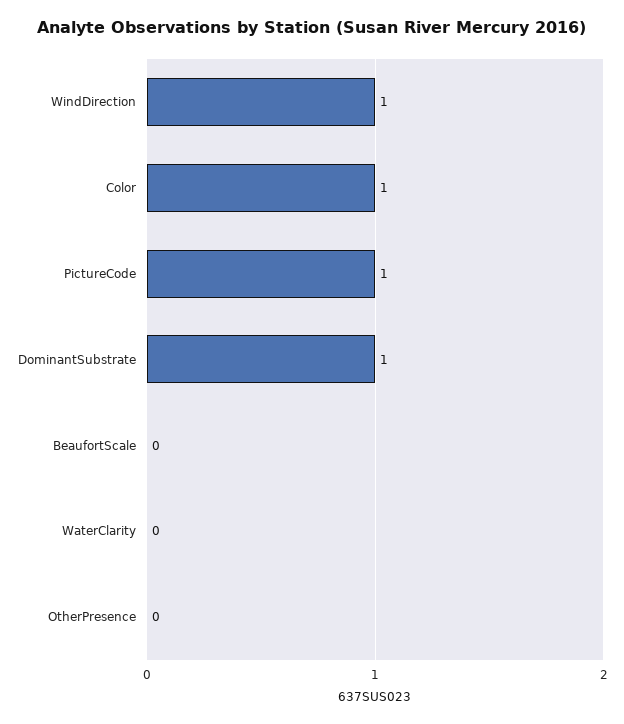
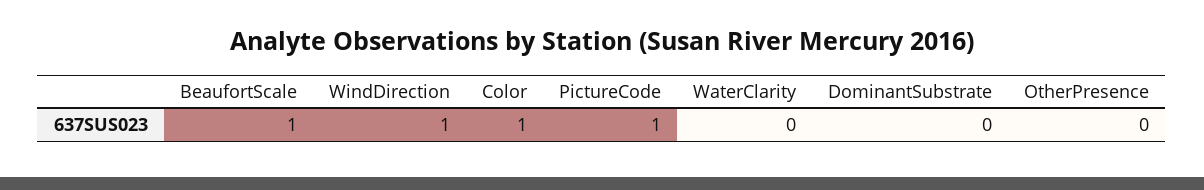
  {
    "WindDirection": 1,
    "Color": 1,
    "PictureCode": 1,
-   "DominantSubstrate": 1,
+   "DominantSubstrate": 0,
-   "BeaufortScale": 0,
+   "BeaufortScale": 1,
    "WaterClarity": 0,
    "OtherPresence": 0
  }

